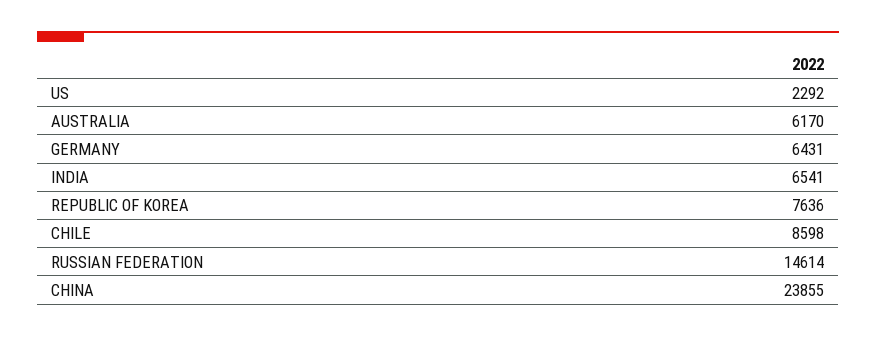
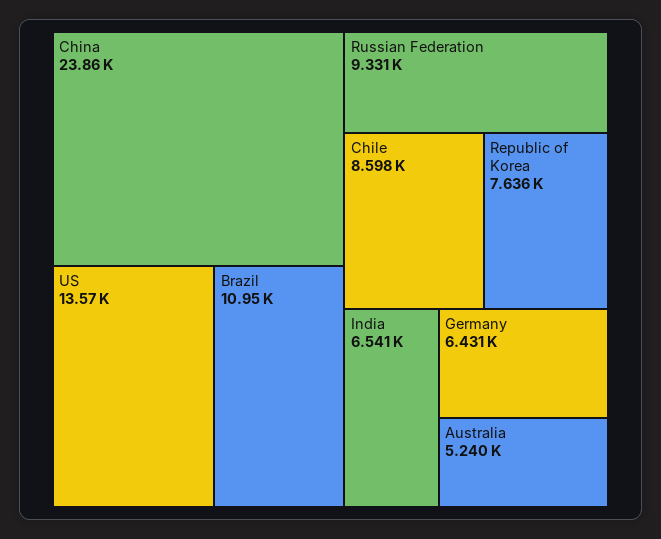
  {
-   "US": 2292,
+   "US": 13570,
-   "AUSTRALIA": 6170,
+   "AUSTRALIA": 5240,
    "GERMANY": 6431,
    "INDIA": 6541,
    "REPUBLIC OF KOREA": 7636,
    "CHILE": 8598,
-   "RUSSIAN FEDERATION": 14614,
+   "RUSSIAN FEDERATION": 9331,
-   "CHINA": 23855
+   "CHINA": 23855,
+   "Brazil": 10950
  }

